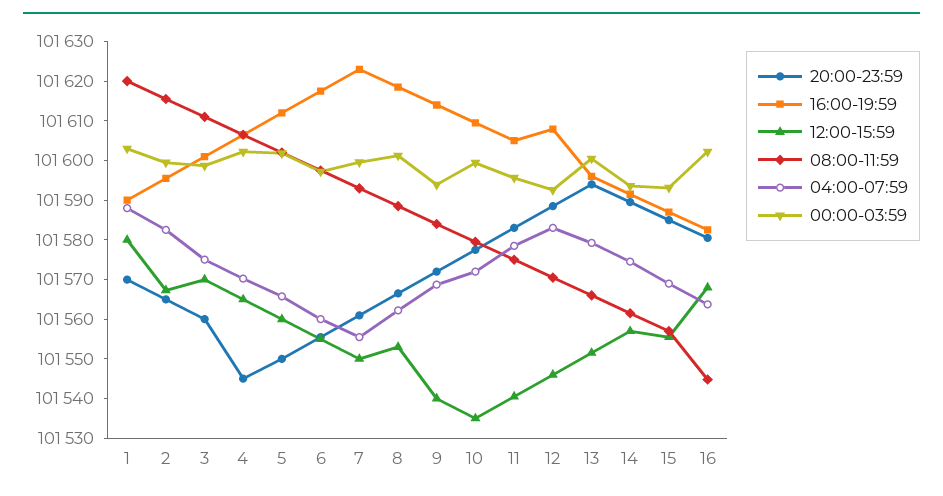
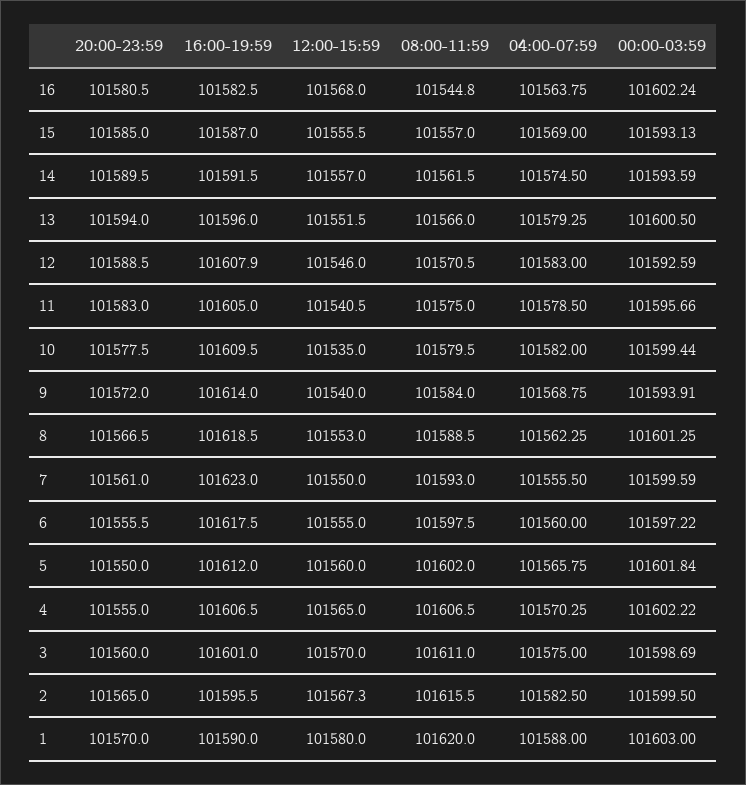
  {
    "20:00-23:59": {
      "1": 101570,
      "2": 101565,
      "3": 101560,
-     "4": 101545,
+     "4": 101555,
      "5": 101550,
      "6": 101555.5,
      "7": 101561,
      "8": 101566.5,
      "9": 101572,
      "10": 101577.5,
      "11": 101583,
      "12": 101588.5,
      "13": 101594,
      "14": 101589.5,
      "15": 101585,
      "16": 101580.5
    },
    "16:00-19:59": {
      "1": 101590,
      "2": 101595.5,
      "3": 101601,
      "4": 101606.5,
      "5": 101612,
      "6": 101617.5,
      "7": 101623,
      "8": 101618.5,
      "9": 101614,
      "10": 101609.5,
      "11": 101605,
      "12": 101607.9,
      "13": 101596,
      "14": 101591.5,
      "15": 101587,
      "16": 101582.5
    },
    "12:00-15:59": {
      "1": 101580,
      "2": 101567.3,
      "3": 101570,
      "4": 101565,
      "5": 101560,
      "6": 101555,
      "7": 101550,
      "8": 101553,
      "9": 101540,
      "10": 101535,
      "11": 101540.5,
      "12": 101546,
      "13": 101551.5,
      "14": 101557,
      "15": 101555.5,
      "16": 101568
    },
    "08:00-11:59": {
      "1": 101620,
      "2": 101615.5,
      "3": 101611,
      "4": 101606.5,
      "5": 101602,
      "6": 101597.5,
      "7": 101593,
      "8": 101588.5,
      "9": 101584,
      "10": 101579.5,
      "11": 101575,
      "12": 101570.5,
      "13": 101566,
      "14": 101561.5,
      "15": 101557,
      "16": 101544.8
    },
    "04:00-07:59": {
      "1": 101588,
      "2": 101582.5,
      "3": 101575,
      "4": 101570.25,
      "5": 101565.75,
      "6": 101560,
      "7": 101555.5,
      "8": 101562.25,
      "9": 101568.75,
-     "10": 101572.5,
+     "10": 101582,
      "11": 101578.5,
      "12": 101583,
      "13": 101579.25,
      "14": 101574.5,
      "15": 101569,
      "16": 101563.75
    },
    "00:00-03:59": {
      "1": 101603,
      "2": 101599.5,
      "3": 101598.69,
      "4": 101602.22,
      "5": 101601.84,
      "6": 101597.22,
      "7": 101599.59,
      "8": 101601.25,
      "9": 101593.91,
      "10": 101599.44,
      "11": 101595.66,
      "12": 101592.59,
      "13": 101600.5,
      "14": 101593.59,
      "15": 101593.13,
      "16": 101602.24
    }
  }

